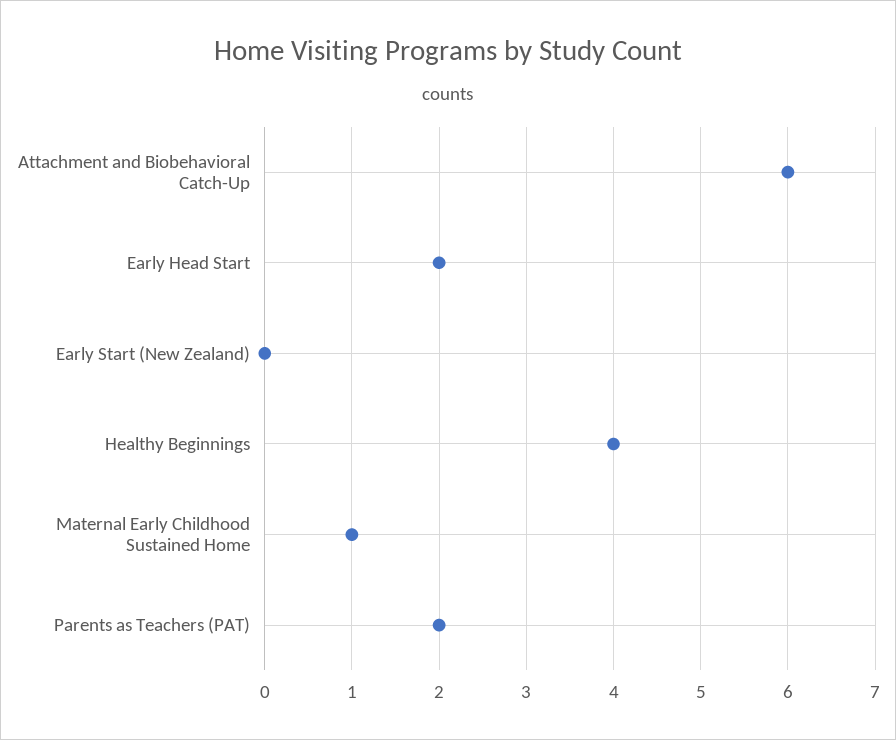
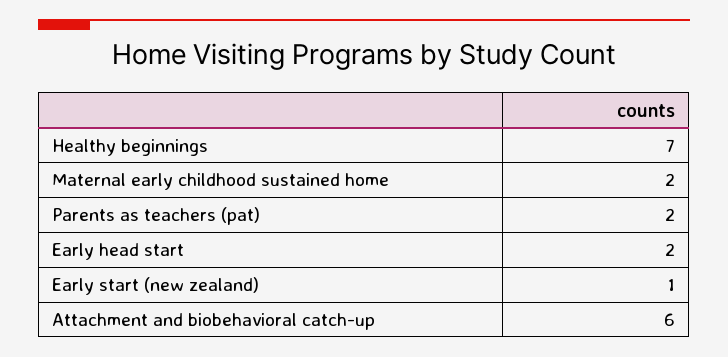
  {
    "Attachment and Biobehavioral Catch-Up": 6,
    "Early Head Start": 2,
-   "Early Start (New Zealand)": 0,
+   "Early Start (New Zealand)": 1,
-   "Healthy Beginnings": 4,
+   "Healthy Beginnings": 7,
-   "Maternal Early Childhood Sustained Home": 1,
+   "Maternal Early Childhood Sustained Home": 2,
    "Parents as Teachers (PAT)": 2
  }

